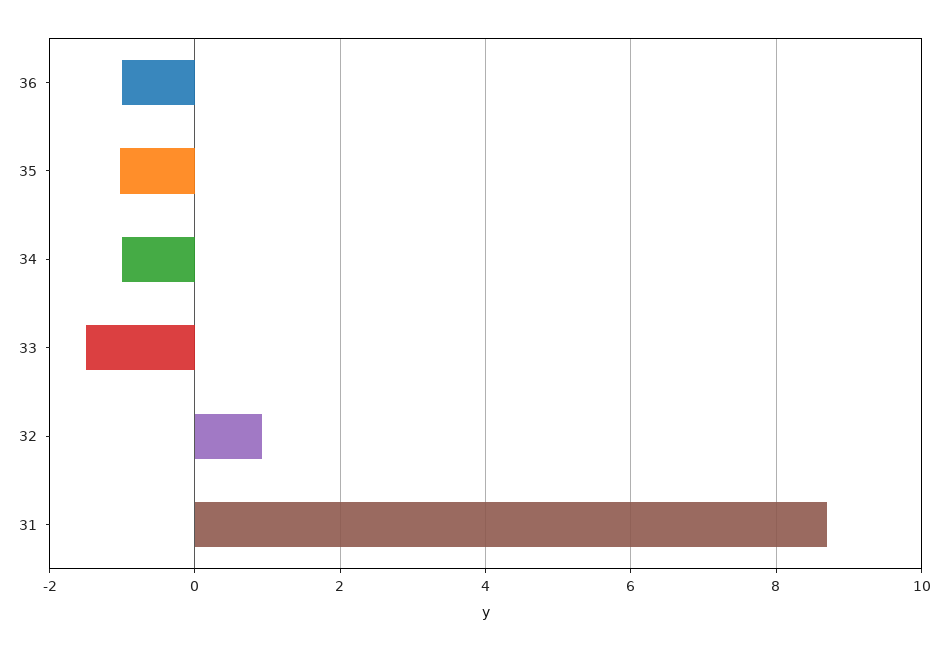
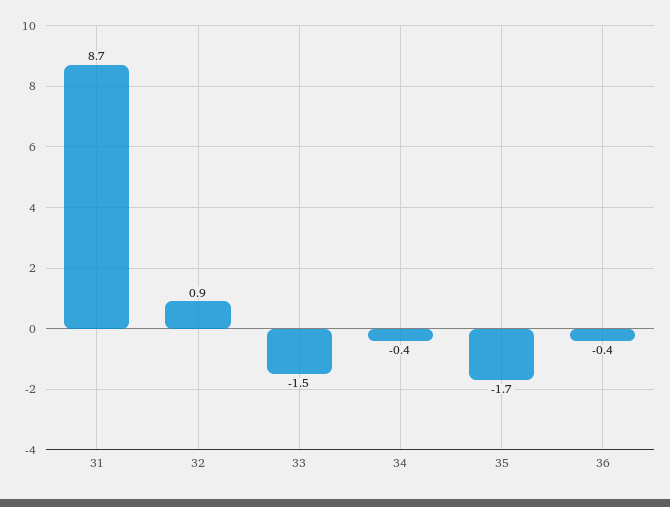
  {
-   "36": -1,
+   "36": -0.4,
-   "35": -1,
+   "35": -1.7,
-   "34": -1,
+   "34": -0.4,
    "33": -1.5,
    "32": 0.9,
    "31": 8.7
  }

